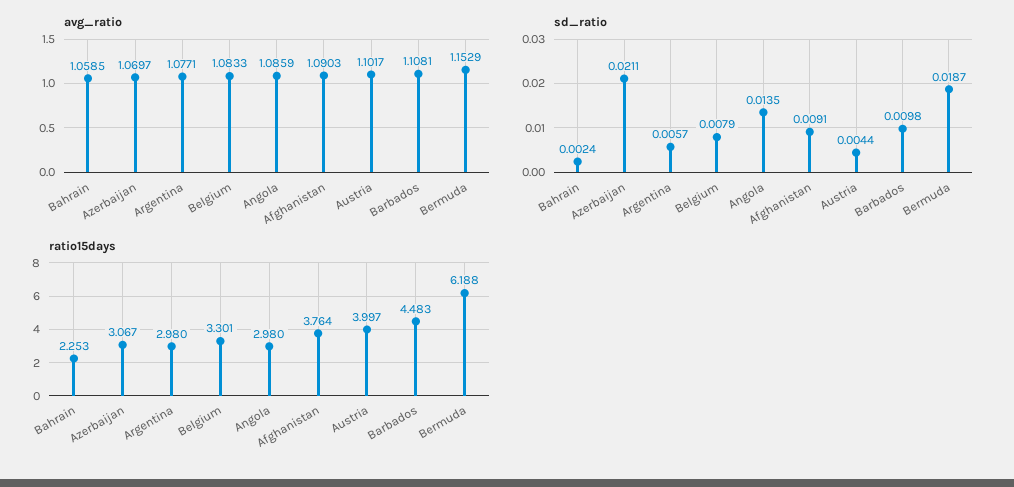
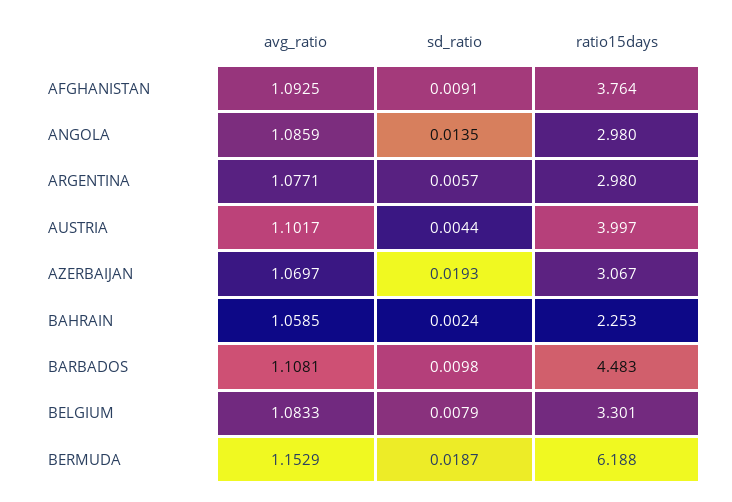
  {
    "avg_ratio": {
      "Bahrain": 1.0585,
      "Azerbaijan": 1.0697,
      "Argentina": 1.0771,
      "Belgium": 1.0833,
      "Angola": 1.0859,
-     "Afghanistan": 1.0903,
+     "Afghanistan": 1.0925,
      "Austria": 1.1017,
      "Barbados": 1.1081,
      "Bermuda": 1.1529
    },
    "sd_ratio": {
      "Bahrain": 0.0024,
-     "Azerbaijan": 0.0211,
+     "Azerbaijan": 0.0193,
      "Argentina": 0.0057,
      "Belgium": 0.0079,
      "Angola": 0.0135,
      "Afghanistan": 0.0091,
      "Austria": 0.0044,
      "Barbados": 0.0098,
      "Bermuda": 0.0187
    },
    "ratio15days": {
      "Bahrain": 2.253,
      "Azerbaijan": 3.067,
      "Argentina": 2.98,
      "Belgium": 3.301,
      "Angola": 2.98,
      "Afghanistan": 3.764,
      "Austria": 3.997,
      "Barbados": 4.483,
      "Bermuda": 6.188
    }
  }

